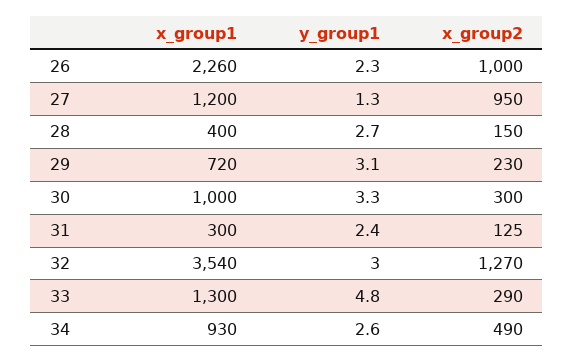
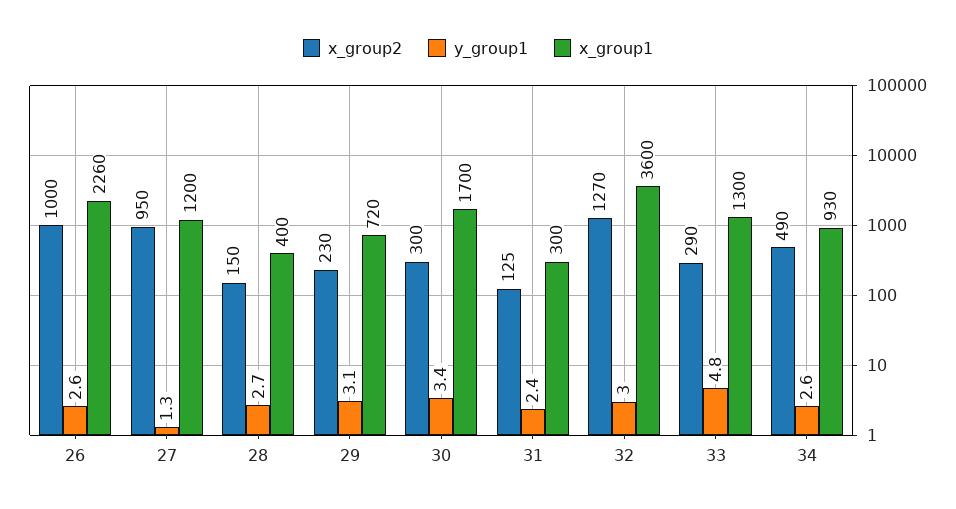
  {
    "x_group1": {
      "26": 2260,
      "27": 1200,
      "28": 400,
      "29": 720,
-     "30": 1000,
+     "30": 1700,
      "31": 300,
-     "32": 3540,
+     "32": 3600,
      "33": 1300,
      "34": 930
    },
    "y_group1": {
-     "26": 2.3,
+     "26": 2.6,
      "27": 1.3,
      "28": 2.7,
      "29": 3.1,
-     "30": 3.3,
+     "30": 3.4,
      "31": 2.4,
      "32": 3,
      "33": 4.8,
      "34": 2.6
    },
    "x_group2": {
      "26": 1000,
      "27": 950,
      "28": 150,
      "29": 230,
      "30": 300,
      "31": 125,
      "32": 1270,
      "33": 290,
      "34": 490
    }
  }

